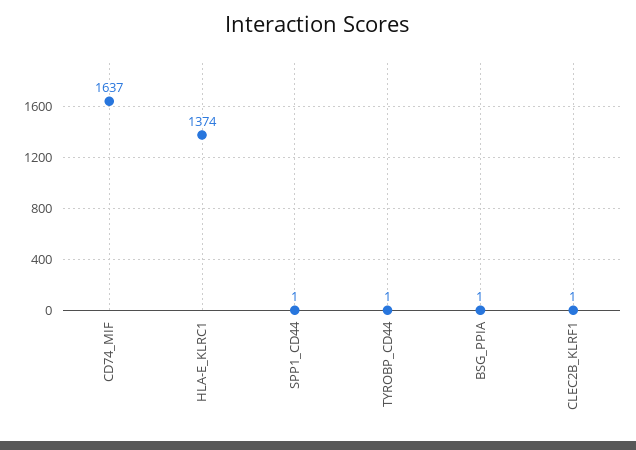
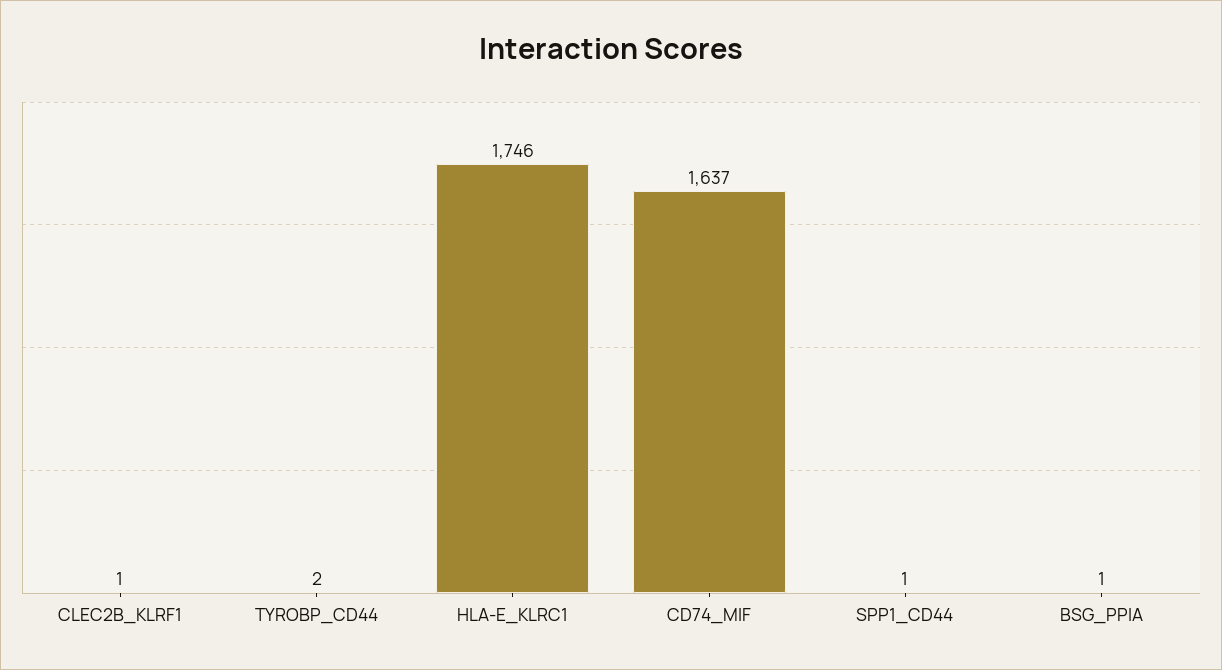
  {
    "CD74_MIF": 1637,
-   "HLA-E_KLRC1": 1374,
+   "HLA-E_KLRC1": 1746,
    "SPP1_CD44": 1,
-   "TYROBP_CD44": 1,
+   "TYROBP_CD44": 2,
    "BSG_PPIA": 1,
    "CLEC2B_KLRF1": 1
  }

